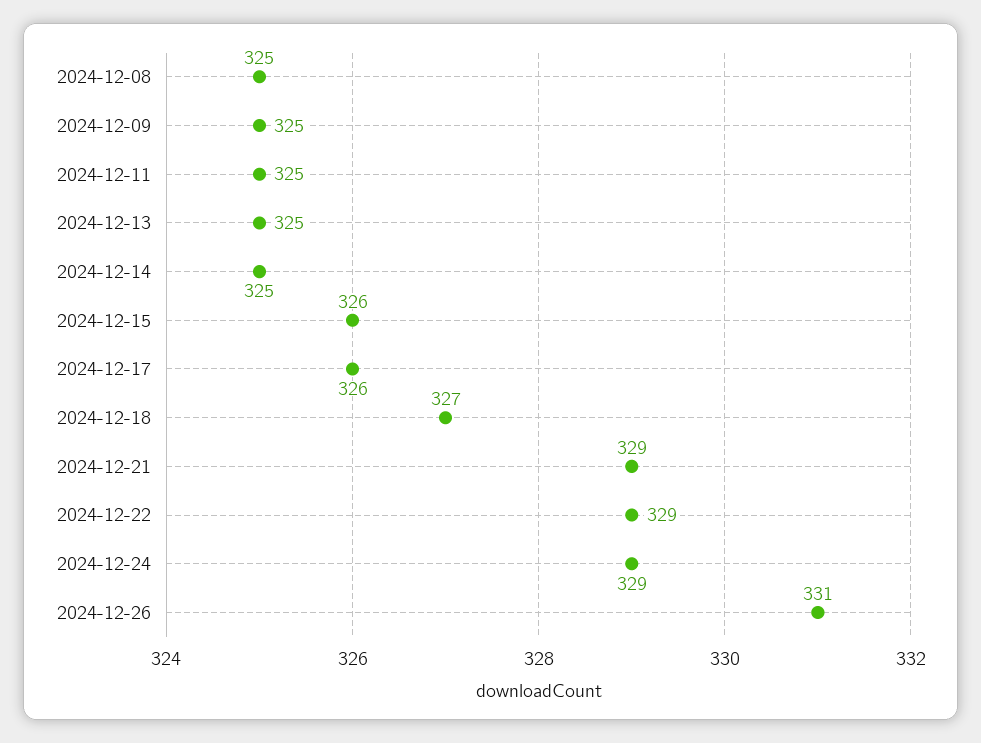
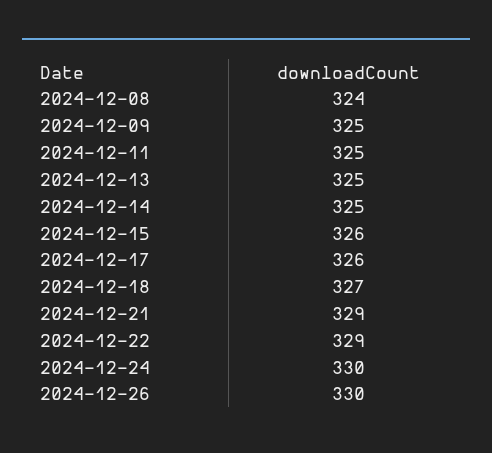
  {
-   "2024-12-08": 325,
+   "2024-12-08": 324,
    "2024-12-09": 325,
    "2024-12-11": 325,
    "2024-12-13": 325,
    "2024-12-14": 325,
    "2024-12-15": 326,
    "2024-12-17": 326,
    "2024-12-18": 327,
    "2024-12-21": 329,
    "2024-12-22": 329,
-   "2024-12-24": 329,
+   "2024-12-24": 330,
-   "2024-12-26": 331
+   "2024-12-26": 330
  }

